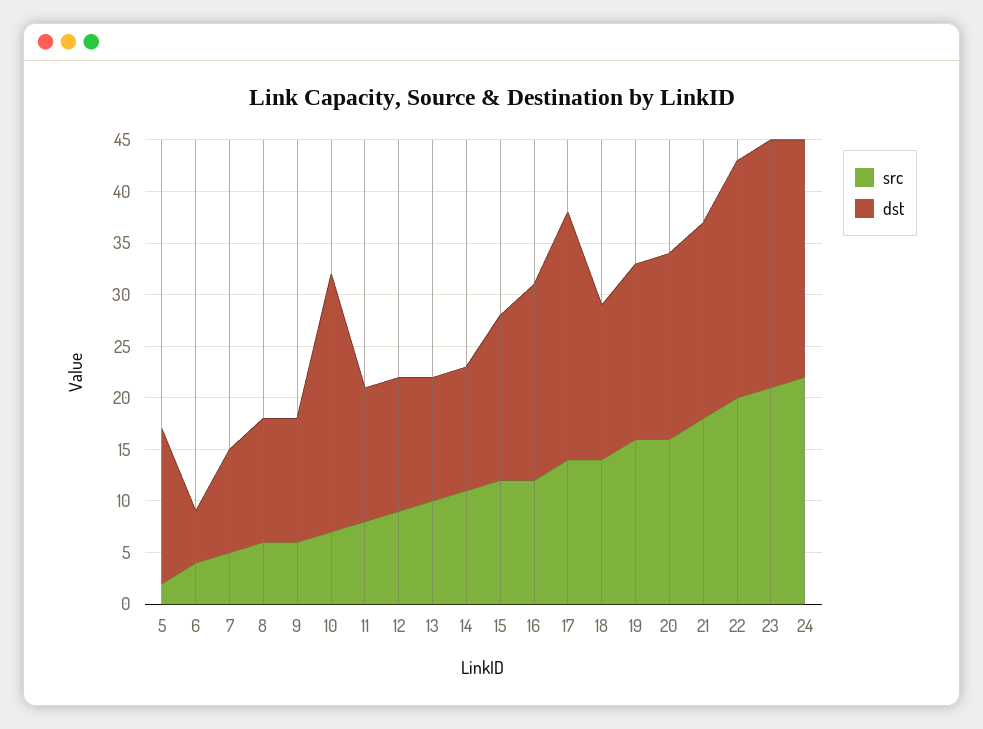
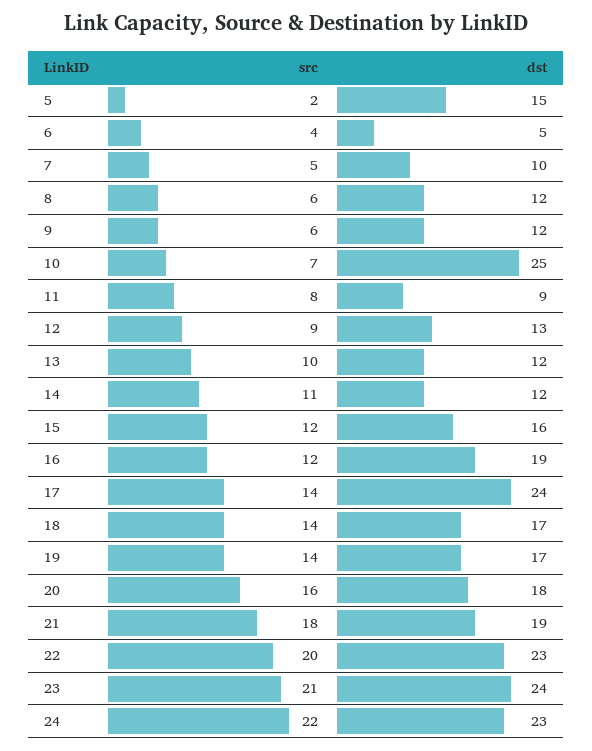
  {
    "src": {
      "5": 2,
      "6": 4,
      "7": 5,
      "8": 6,
      "9": 6,
      "10": 7,
      "11": 8,
      "12": 9,
      "13": 10,
      "14": 11,
      "15": 12,
      "16": 12,
      "17": 14,
      "18": 14,
-     "19": 16,
+     "19": 14,
      "20": 16,
      "21": 18,
      "22": 20,
      "23": 21,
      "24": 22
    },
    "dst": {
      "5": 15,
      "6": 5,
      "7": 10,
      "8": 12,
      "9": 12,
      "10": 25,
-     "11": 13,
+     "11": 9,
      "12": 13,
      "13": 12,
      "14": 12,
      "15": 16,
      "16": 19,
      "17": 24,
-     "18": 15,
+     "18": 17,
      "19": 17,
      "20": 18,
      "21": 19,
      "22": 23,
      "23": 24,
      "24": 23
    }
  }

